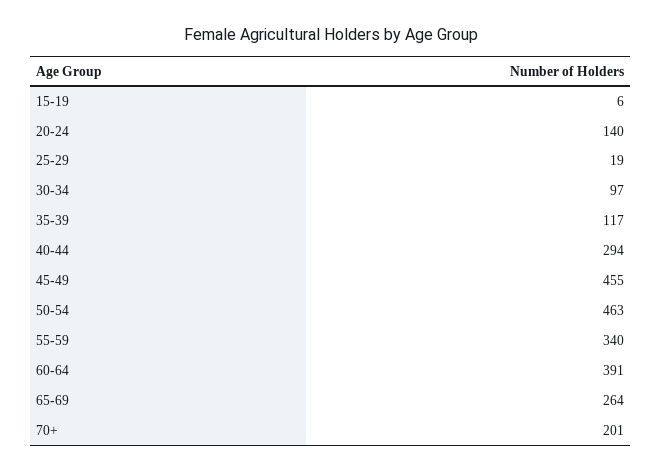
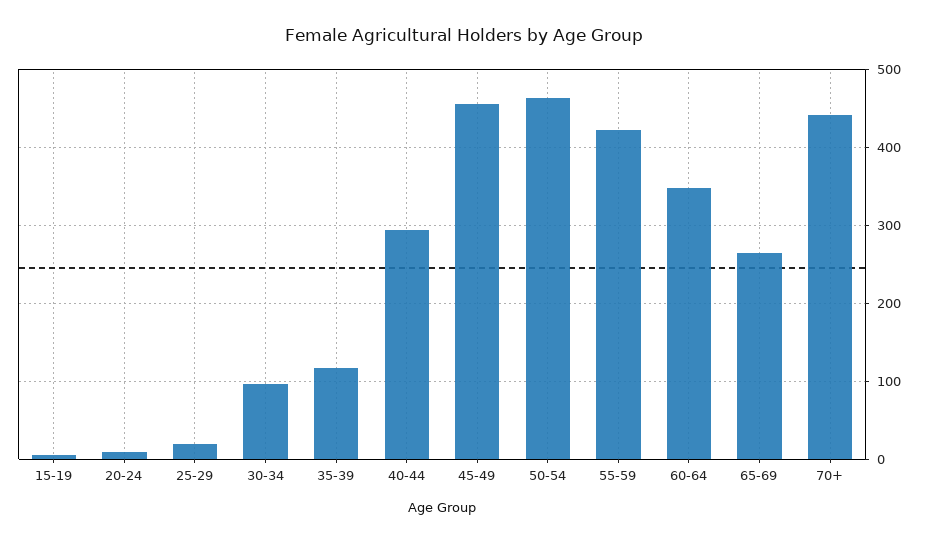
  {
    "15-19": 6,
-   "20-24": 140,
+   "20-24": 10,
    "25-29": 19,
    "30-34": 97,
    "35-39": 117,
    "40-44": 294,
    "45-49": 455,
    "50-54": 463,
-   "55-59": 340,
+   "55-59": 420,
-   "60-64": 391,
+   "60-64": 350,
    "65-69": 264,
-   "70+": 201
+   "70+": 440
  }

